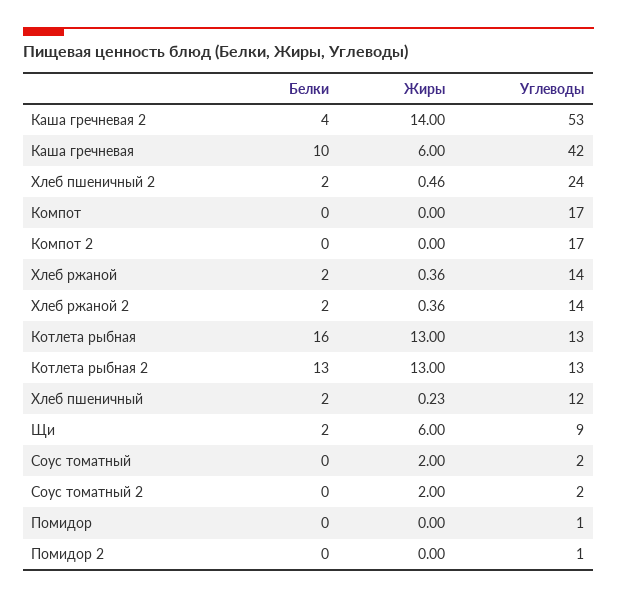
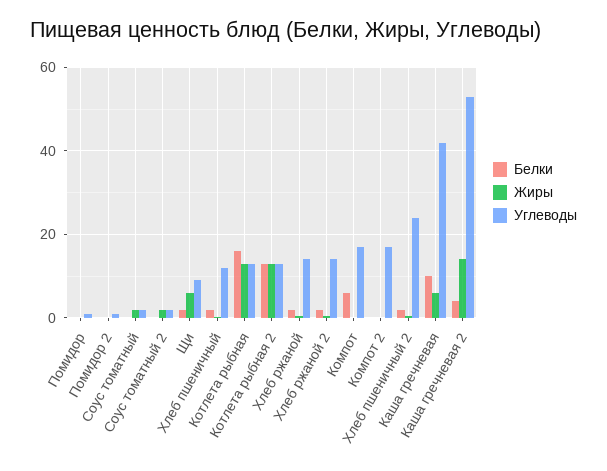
  {
    "Белки": {
      "Каша гречневая 2": 4,
      "Каша гречневая": 10,
      "Хлеб пшеничный 2": 2,
-     "Компот": 0,
+     "Компот": 6,
      "Компот 2": 0,
      "Хлеб ржаной": 2,
      "Хлеб ржаной 2": 2,
      "Котлета рыбная": 16,
      "Котлета рыбная 2": 13,
      "Хлеб пшеничный": 2,
      "Щи": 2,
      "Соус томатный": 0,
      "Соус томатный 2": 0,
      "Помидор": 0,
      "Помидор 2": 0
    },
    "Жиры": {
      "Каша гречневая 2": 14,
      "Каша гречневая": 6,
      "Хлеб пшеничный 2": 0.46,
      "Компот": 0,
      "Компот 2": 0,
      "Хлеб ржаной": 0.36,
      "Хлеб ржаной 2": 0.36,
      "Котлета рыбная": 13,
      "Котлета рыбная 2": 13,
      "Хлеб пшеничный": 0.23,
      "Щи": 6,
      "Соус томатный": 2,
      "Соус томатный 2": 2,
      "Помидор": 0,
      "Помидор 2": 0
    },
    "Углеводы": {
      "Каша гречневая 2": 53,
      "Каша гречневая": 42,
      "Хлеб пшеничный 2": 24,
      "Компот": 17,
      "Компот 2": 17,
      "Хлеб ржаной": 14,
      "Хлеб ржаной 2": 14,
      "Котлета рыбная": 13,
      "Котлета рыбная 2": 13,
      "Хлеб пшеничный": 12,
      "Щи": 9,
      "Соус томатный": 2,
      "Соус томатный 2": 2,
      "Помидор": 1,
      "Помидор 2": 1
    }
  }

